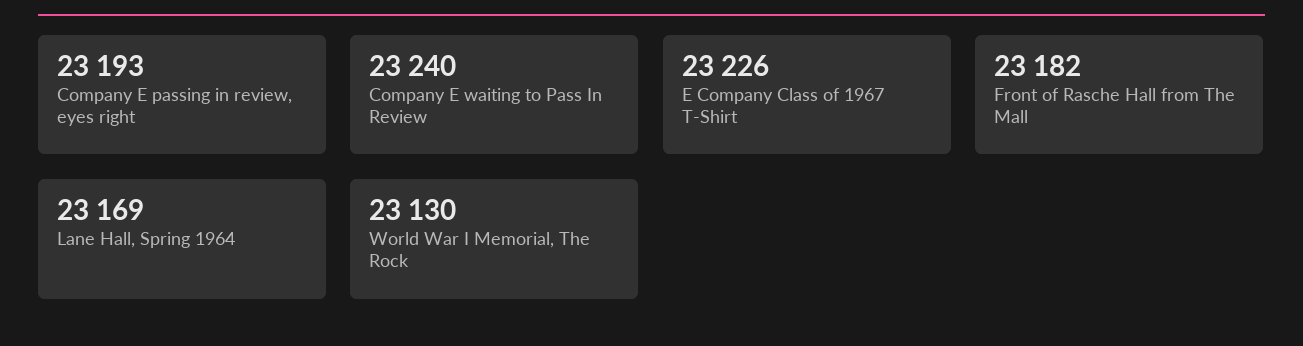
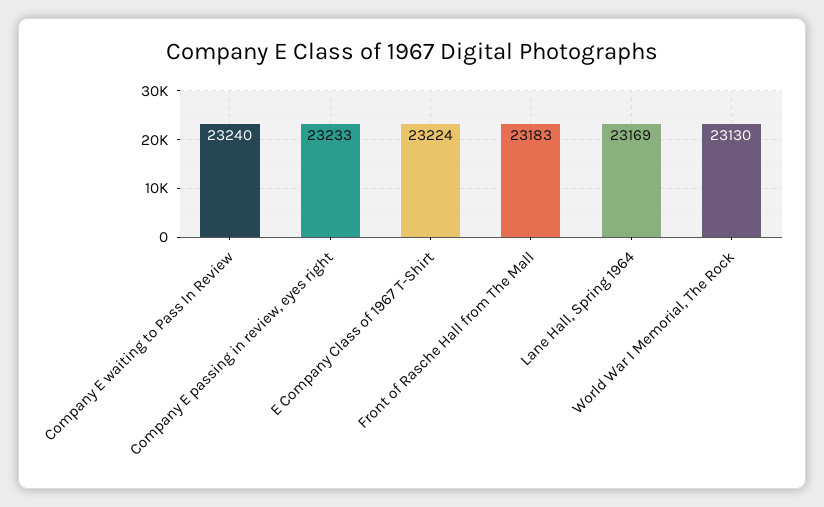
  {
-   "Company E passing in review, eyes right": 23193,
+   "Company E passing in review, eyes right": 23233,
    "Company E waiting to Pass In Review": 23240,
-   "E Company Class of 1967 T-Shirt": 23226,
+   "E Company Class of 1967 T-Shirt": 23224,
-   "Front of Rasche Hall from The Mall": 23182,
+   "Front of Rasche Hall from The Mall": 23183,
    "Lane Hall, Spring 1964": 23169,
    "World War I Memorial, The Rock": 23130
  }

